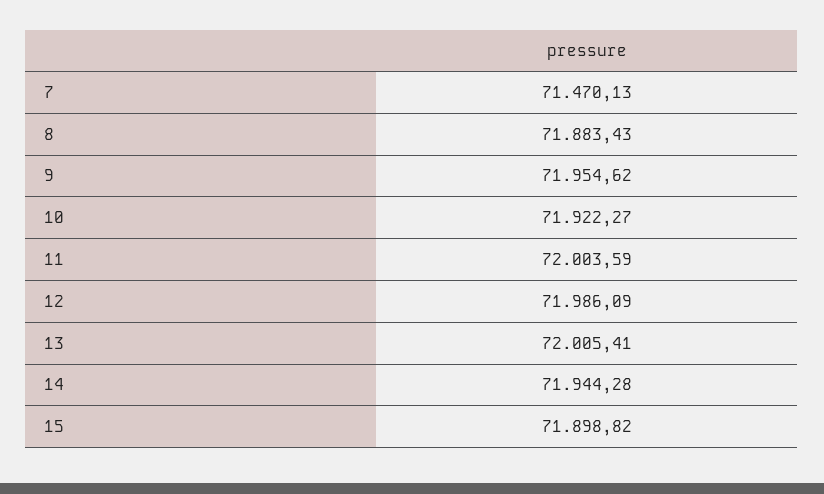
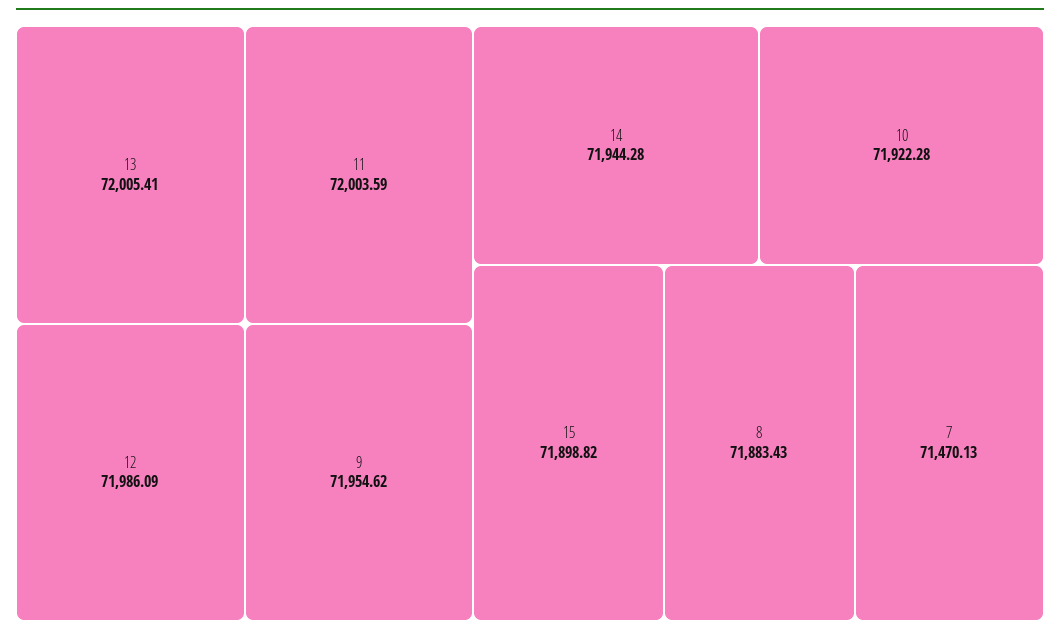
  {
    "7": 71470.13,
    "8": 71883.43,
    "9": 71954.62,
-   "10": 71922.27,
+   "10": 71922.28,
    "11": 72003.59,
    "12": 71986.09,
    "13": 72005.41,
    "14": 71944.28,
    "15": 71898.82
  }

